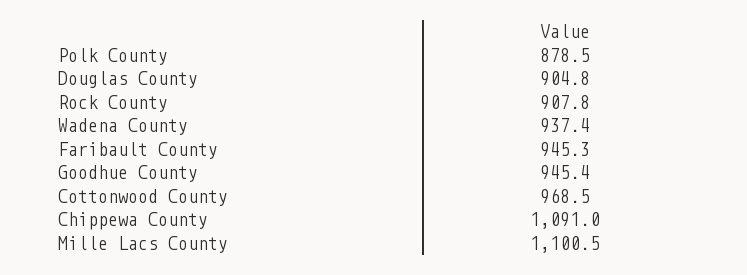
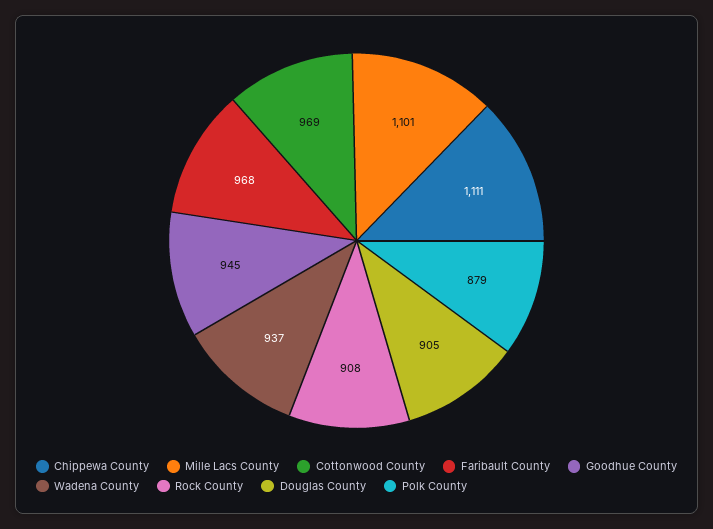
  {
    "Polk County": 878.5,
    "Douglas County": 904.8,
    "Rock County": 907.8,
    "Wadena County": 937.4,
-   "Faribault County": 945.3,
+   "Faribault County": 968,
    "Goodhue County": 945.4,
    "Cottonwood County": 968.5,
-   "Chippewa County": 1091,
+   "Chippewa County": 1111,
    "Mille Lacs County": 1100.5
  }

